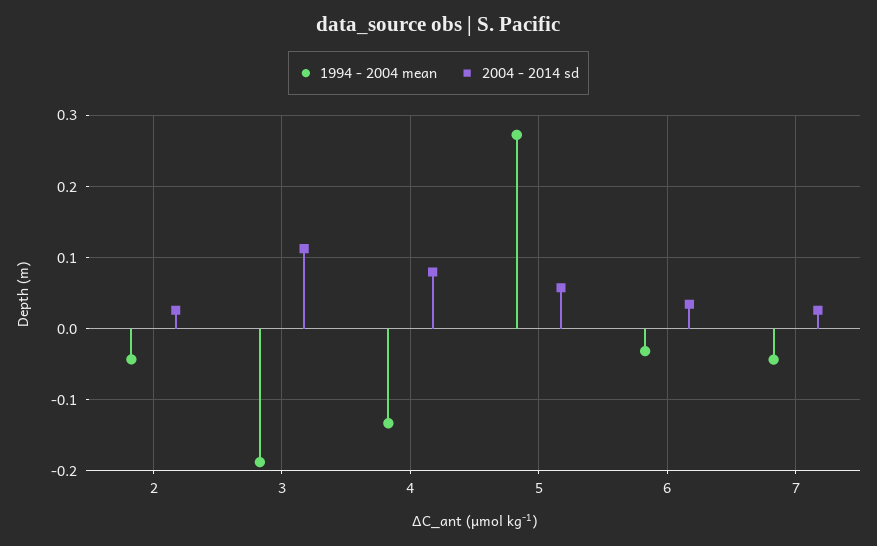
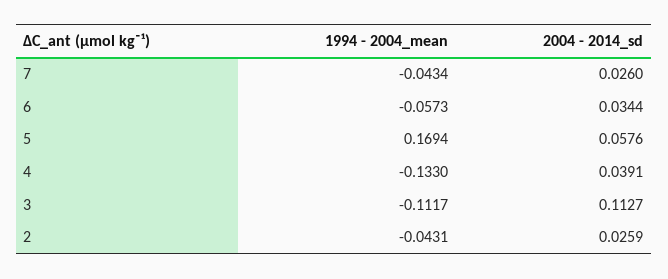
  {
    "1994 - 2004 mean": {
      "2": -0.0431,
-     "3": -0.19,
+     "3": -0.1117,
      "4": -0.133,
-     "5": 0.27,
+     "5": 0.1694,
-     "6": -0.03,
+     "6": -0.0573,
      "7": -0.0434
    },
    "2004 - 2014 sd": {
      "2": 0.0259,
      "3": 0.1127,
-     "4": 0.08,
+     "4": 0.0391,
      "5": 0.0576,
      "6": 0.0344,
      "7": 0.026
    }
  }

